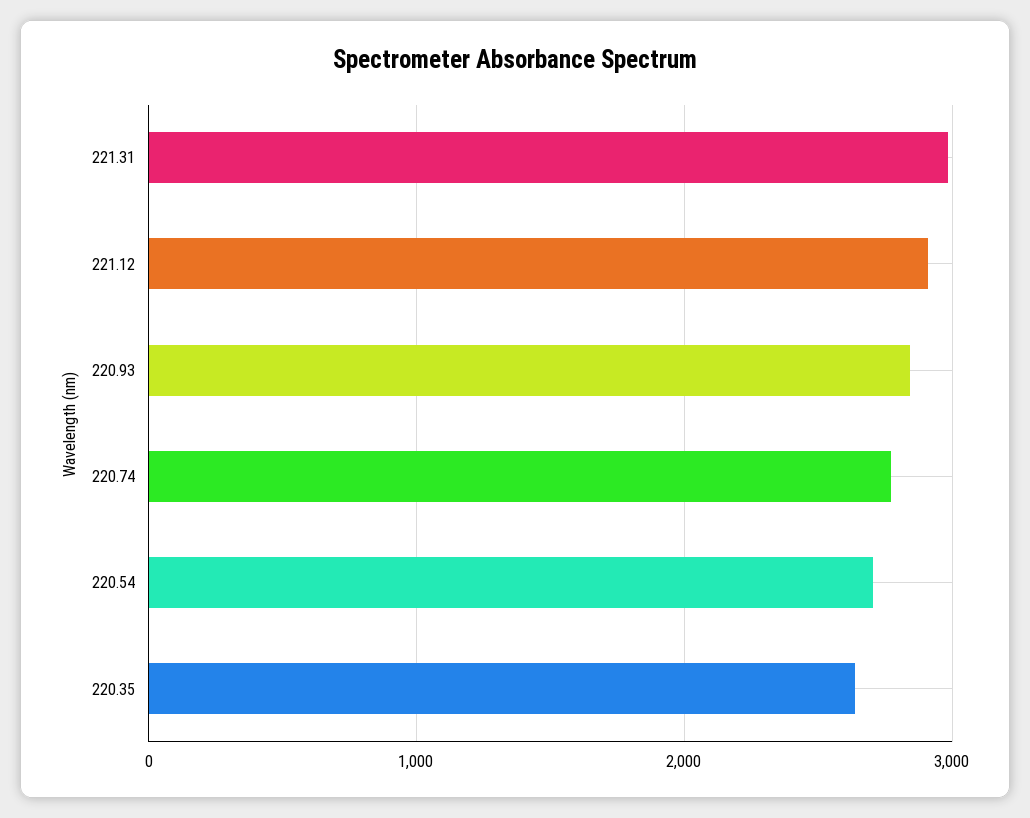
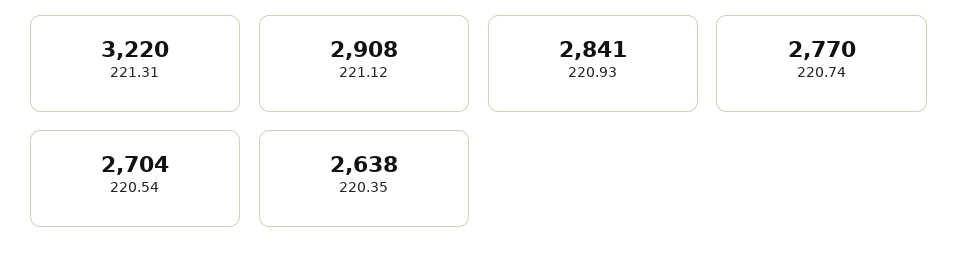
  {
-   "221.31": 3000,
+   "221.31": 3220,
    "221.12": 2908,
    "220.93": 2841,
    "220.74": 2770,
    "220.54": 2704,
    "220.35": 2638
  }

